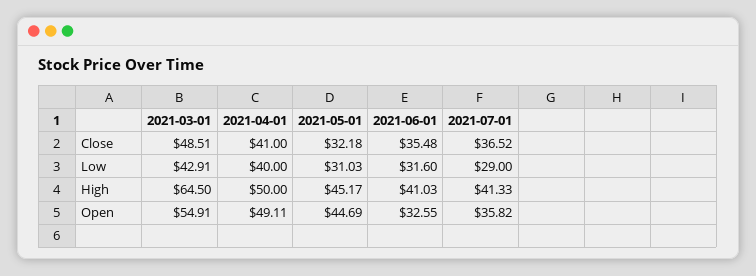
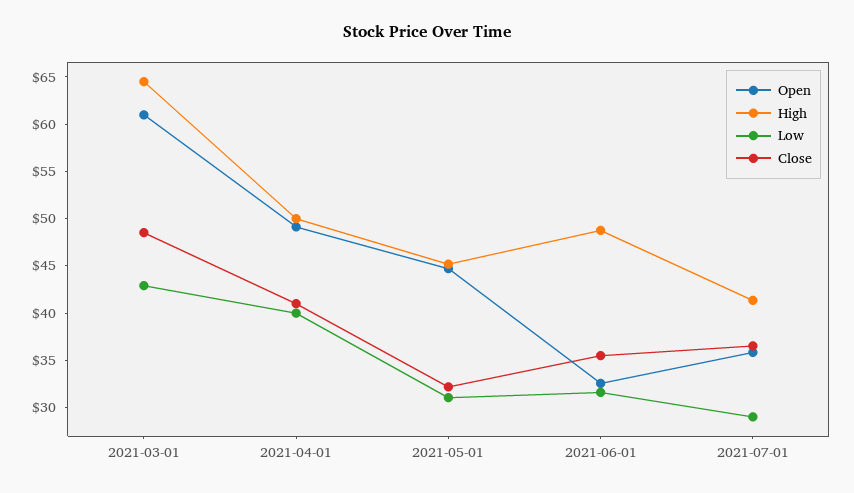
  {
    "Close": {
      "2021-03-01": 48.51,
      "2021-04-01": 41,
      "2021-05-01": 32.18,
      "2021-06-01": 35.48,
      "2021-07-01": 36.52
    },
    "Low": {
      "2021-03-01": 42.91,
      "2021-04-01": 40,
      "2021-05-01": 31.03,
      "2021-06-01": 31.6,
      "2021-07-01": 29
    },
    "High": {
      "2021-03-01": 64.5,
      "2021-04-01": 50,
      "2021-05-01": 45.17,
-     "2021-06-01": 41.03,
+     "2021-06-01": 49,
      "2021-07-01": 41.33
    },
    "Open": {
-     "2021-03-01": 54.91,
+     "2021-03-01": 61,
      "2021-04-01": 49.11,
      "2021-05-01": 44.69,
      "2021-06-01": 32.55,
      "2021-07-01": 35.82
    }
  }

